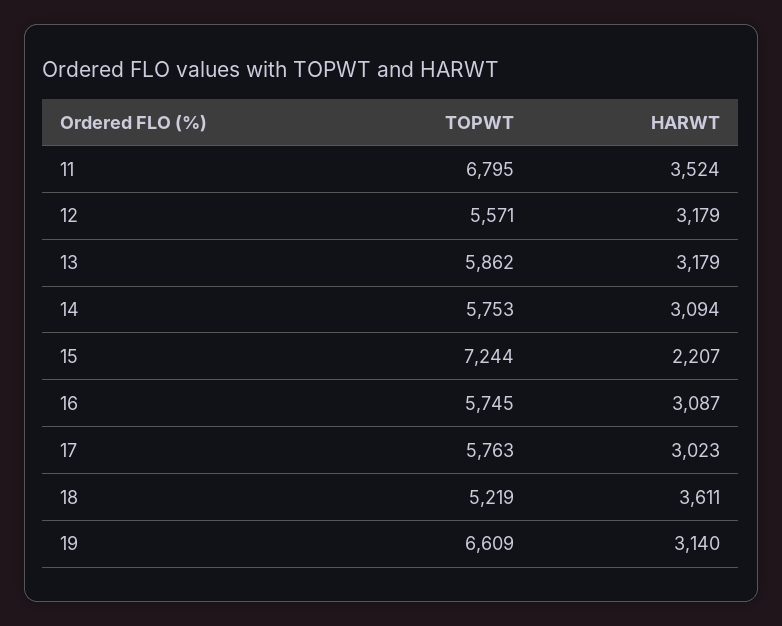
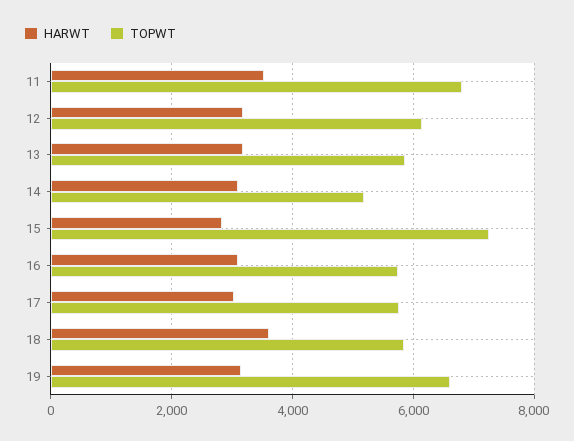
  {
    "TOPWT": {
      "11": 6795,
-     "12": 5571,
+     "12": 6200,
      "13": 5862,
-     "14": 5753,
+     "14": 5200,
      "15": 7244,
      "16": 5745,
      "17": 5763,
-     "18": 5219,
+     "18": 5800,
      "19": 6609
    },
    "HARWT": {
      "11": 3524,
      "12": 3179,
      "13": 3179,
      "14": 3094,
-     "15": 2207,
+     "15": 2800,
      "16": 3087,
      "17": 3023,
      "18": 3611,
      "19": 3140
    }
  }

